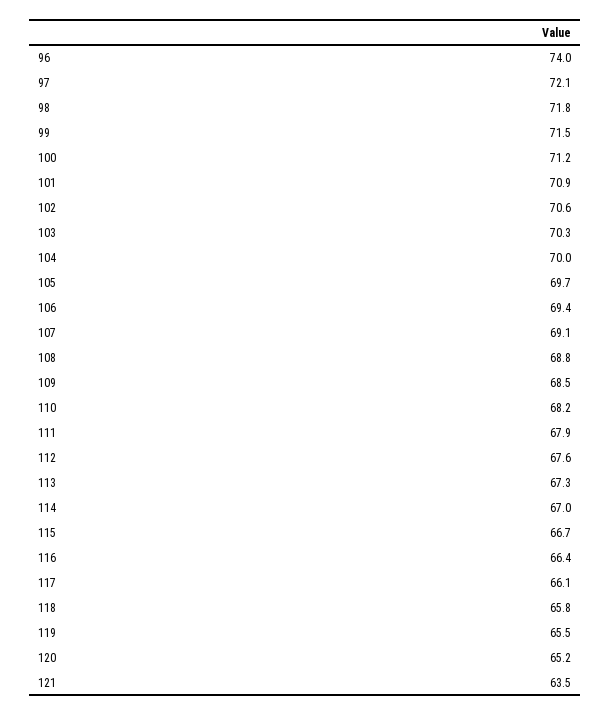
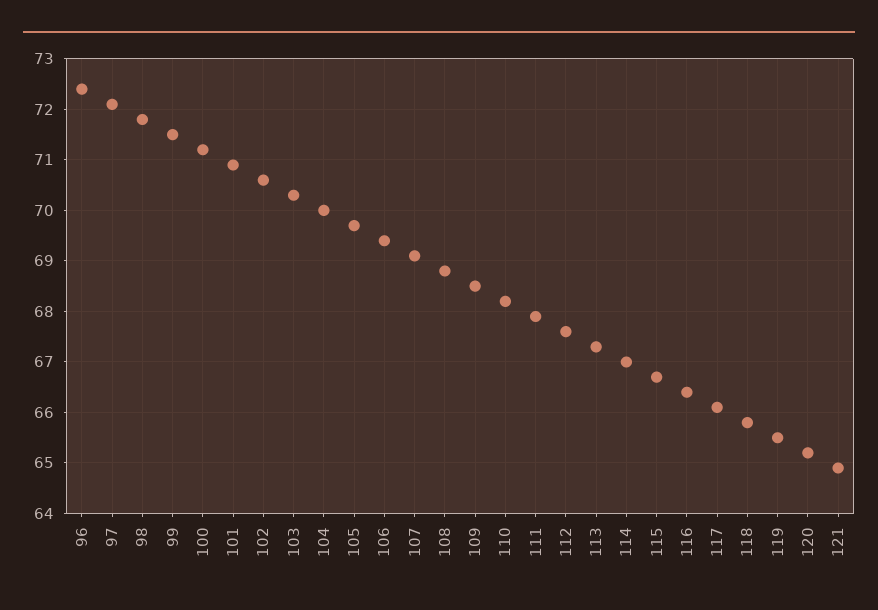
  {
-   "96": 74,
+   "96": 72.5,
    "97": 72.1,
    "98": 71.8,
    "99": 71.5,
    "100": 71.2,
    "101": 70.9,
    "102": 70.6,
    "103": 70.3,
    "104": 70,
    "105": 69.7,
    "106": 69.4,
    "107": 69.1,
    "108": 68.8,
    "109": 68.5,
    "110": 68.2,
    "111": 67.9,
    "112": 67.6,
    "113": 67.3,
    "114": 67,
    "115": 66.7,
    "116": 66.4,
    "117": 66.1,
    "118": 65.8,
    "119": 65.5,
    "120": 65.2,
-   "121": 63.5
+   "121": 65
  }

